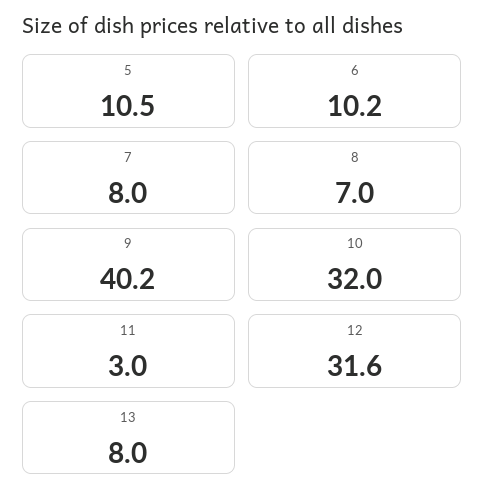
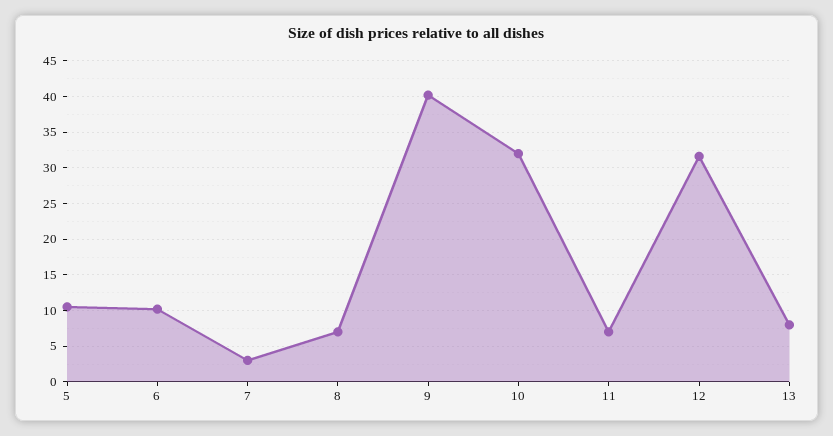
  {
    "5": 10.5,
    "6": 10.2,
-   "7": 8,
+   "7": 3,
    "8": 7,
    "9": 40.2,
    "10": 32,
-   "11": 3,
+   "11": 7,
    "12": 31.6,
    "13": 8
  }

